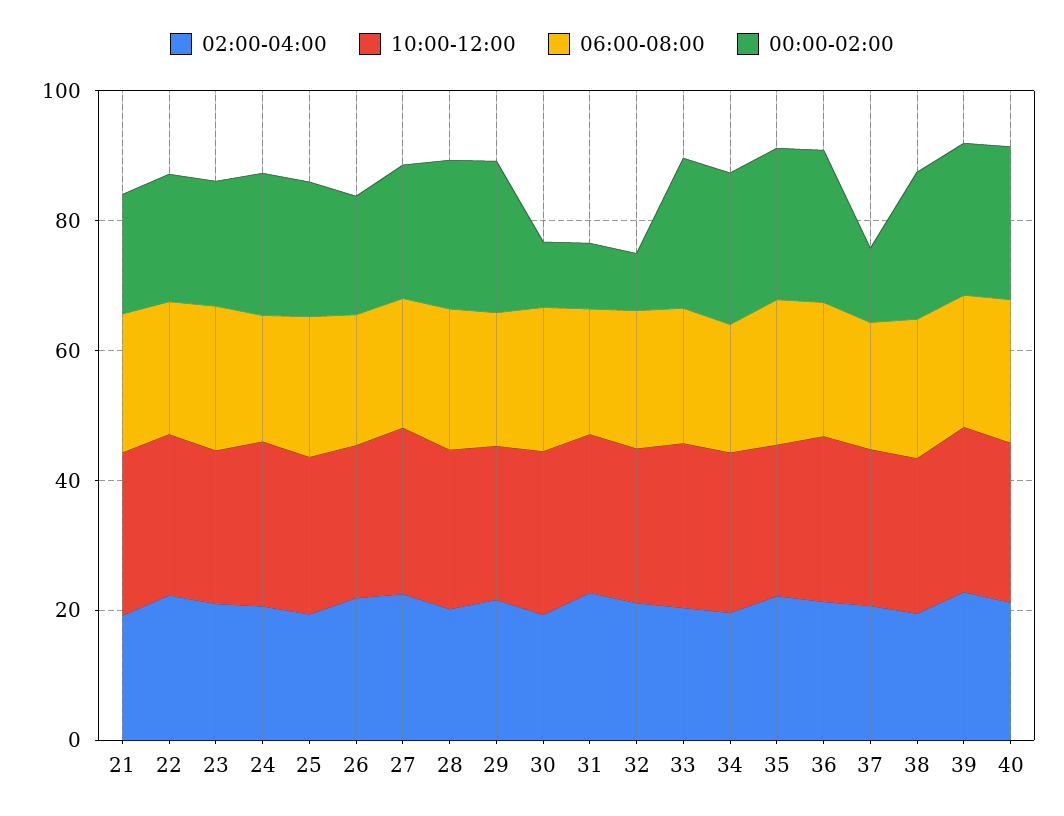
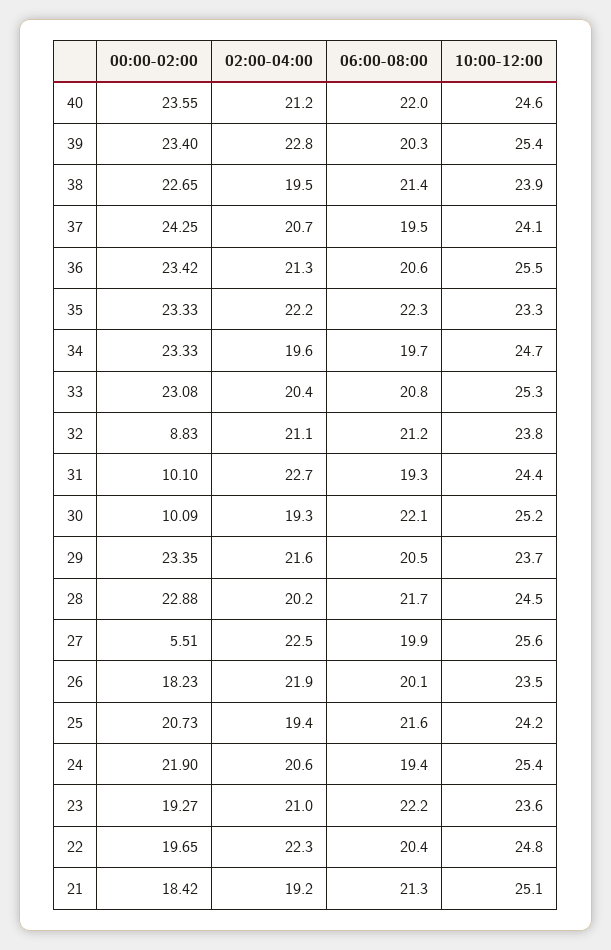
  {
    "02:00-04:00": {
      "21": 19.2,
      "22": 22.3,
      "23": 21,
      "24": 20.6,
      "25": 19.4,
      "26": 21.9,
      "27": 22.5,
      "28": 20.2,
      "29": 21.6,
      "30": 19.3,
      "31": 22.7,
      "32": 21.1,
      "33": 20.4,
      "34": 19.6,
      "35": 22.2,
      "36": 21.3,
      "37": 20.7,
      "38": 19.5,
      "39": 22.8,
      "40": 21.2
    },
    "10:00-12:00": {
      "21": 25.1,
      "22": 24.8,
      "23": 23.6,
      "24": 25.4,
      "25": 24.2,
      "26": 23.5,
      "27": 25.6,
      "28": 24.5,
      "29": 23.7,
      "30": 25.2,
      "31": 24.4,
      "32": 23.8,
      "33": 25.3,
      "34": 24.7,
      "35": 23.3,
      "36": 25.5,
      "37": 24.1,
      "38": 23.9,
      "39": 25.4,
      "40": 24.6
    },
    "06:00-08:00": {
      "21": 21.3,
      "22": 20.4,
      "23": 22.2,
      "24": 19.4,
      "25": 21.6,
      "26": 20.1,
      "27": 19.9,
      "28": 21.7,
      "29": 20.5,
      "30": 22.1,
      "31": 19.3,
      "32": 21.2,
      "33": 20.8,
      "34": 19.7,
      "35": 22.3,
      "36": 20.6,
      "37": 19.5,
      "38": 21.4,
      "39": 20.3,
      "40": 22
    },
    "00:00-02:00": {
      "21": 18.42,
      "22": 19.65,
      "23": 19.27,
      "24": 21.9,
      "25": 20.73,
      "26": 18.23,
-     "27": 20,
+     "27": 5.51,
      "28": 22.88,
      "29": 23.35,
      "30": 10.09,
      "31": 10.1,
      "32": 8.83,
      "33": 23.08,
      "34": 23.33,
      "35": 23.33,
      "36": 23.42,
-     "37": 10,
+     "37": 24.25,
      "38": 22.65,
      "39": 23.4,
      "40": 23.55
    }
  }

